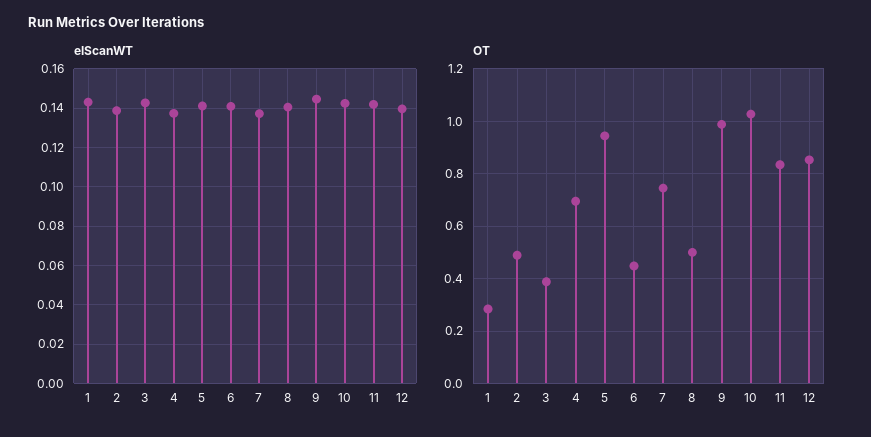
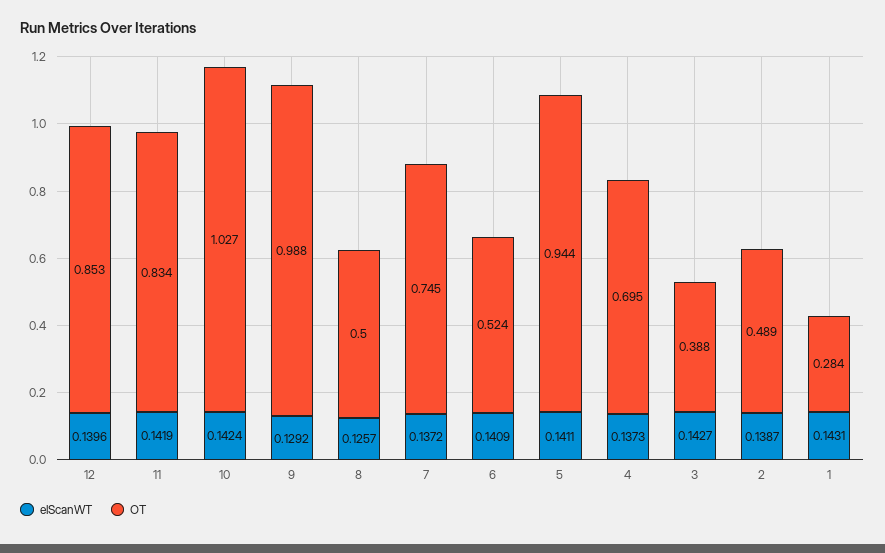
  {
    "elScanWT": {
      "1": 0.1431,
      "2": 0.1387,
      "3": 0.1427,
      "4": 0.1373,
      "5": 0.1411,
      "6": 0.1409,
      "7": 0.1372,
-     "8": 0.14,
+     "8": 0.1257,
-     "9": 0.145,
+     "9": 0.1292,
      "10": 0.1424,
      "11": 0.1419,
      "12": 0.1396
    },
    "OT": {
      "1": 0.284,
      "2": 0.489,
      "3": 0.388,
      "4": 0.695,
      "5": 0.944,
-     "6": 0.45,
+     "6": 0.524,
      "7": 0.745,
      "8": 0.5,
      "9": 0.988,
      "10": 1.027,
      "11": 0.834,
      "12": 0.853
    }
  }

